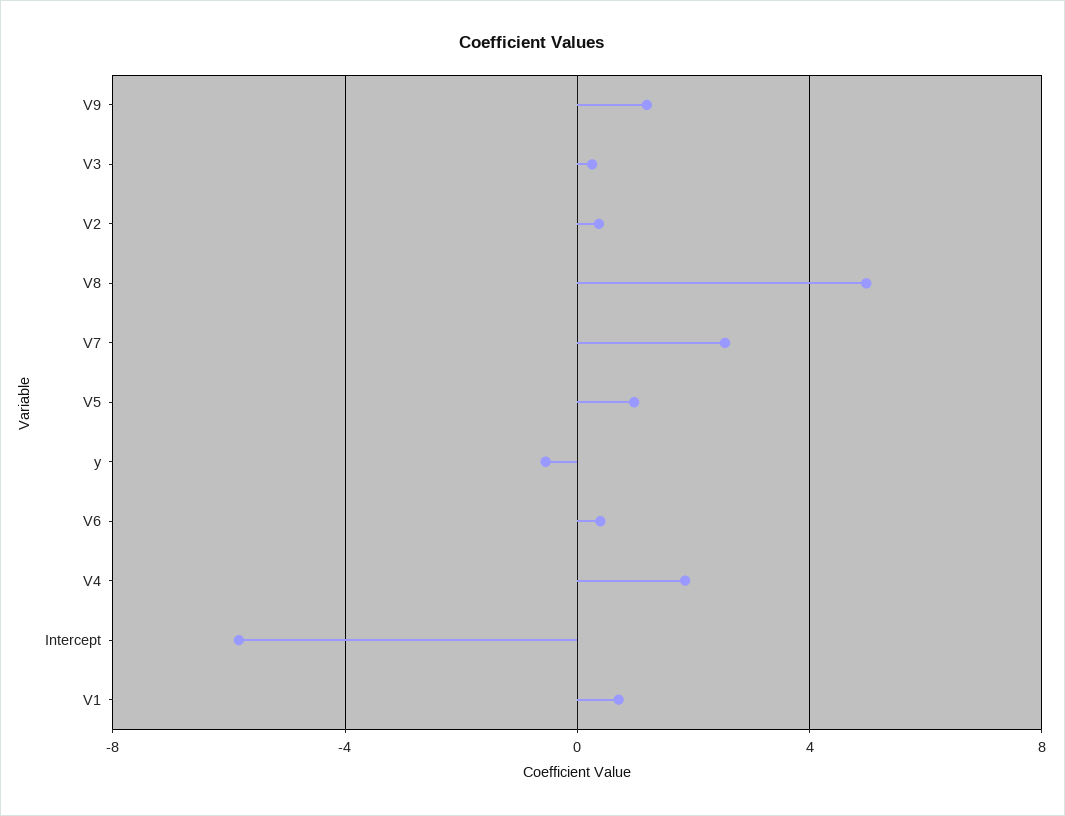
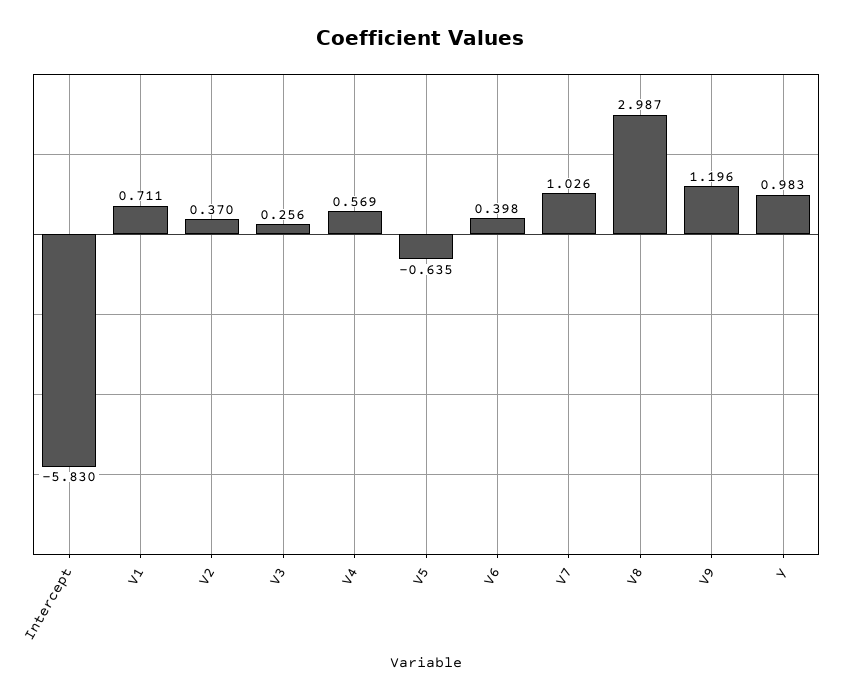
  {
    "V9": 1.196,
    "V3": 0.256,
    "V2": 0.37,
-   "V8": 5,
+   "V8": 2.987,
-   "V7": 2.5,
+   "V7": 1.026,
-   "V5": 1,
+   "V5": -0.635,
-   "y": -0.5,
+   "y": 0.983,
    "V6": 0.398,
-   "V4": 2,
+   "V4": 0.569,
    "Intercept": -5.83,
    "V1": 0.711
  }

